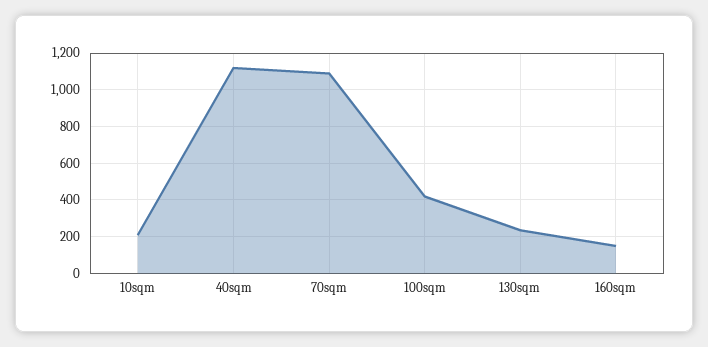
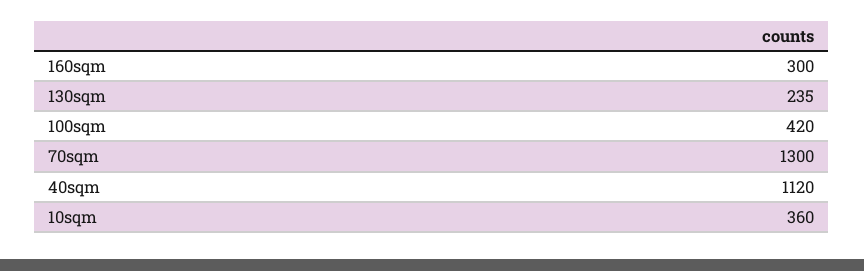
  {
-   "10sqm": 200,
+   "10sqm": 360,
    "40sqm": 1120,
-   "70sqm": 1100,
+   "70sqm": 1300,
    "100sqm": 420,
    "130sqm": 235,
-   "160sqm": 150
+   "160sqm": 300
  }

